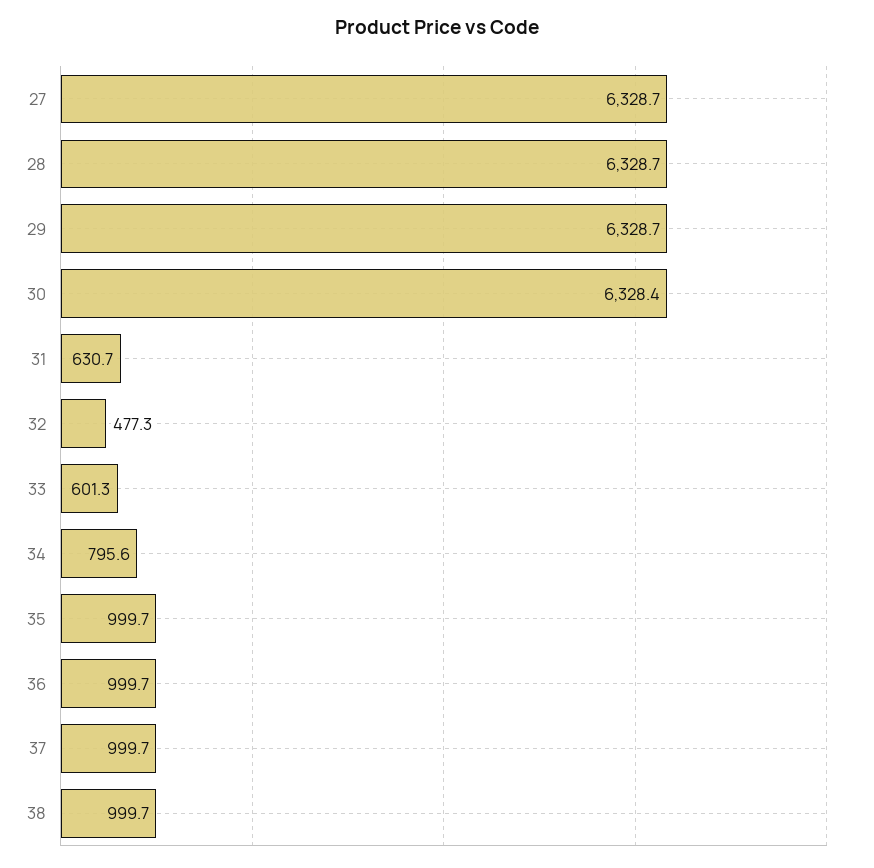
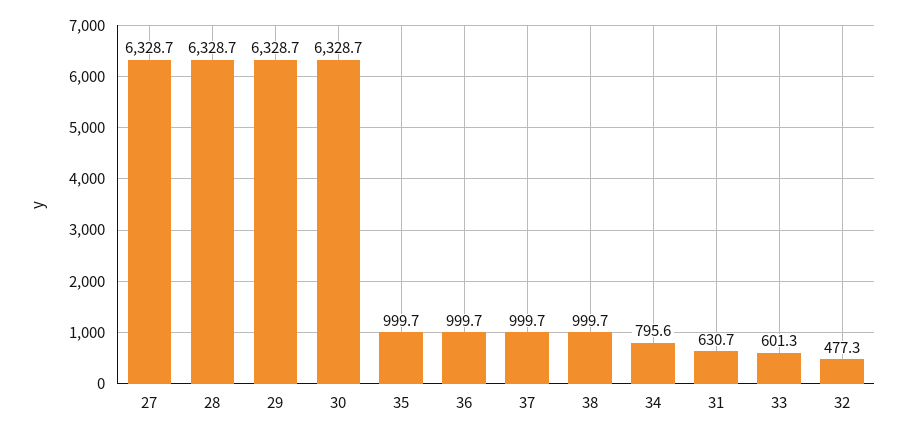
  {
    "27": 6328.7,
    "28": 6328.7,
    "29": 6328.7,
-   "30": 6328.4,
+   "30": 6328.7,
    "31": 630.7,
    "32": 477.3,
    "33": 601.3,
    "34": 795.6,
    "35": 999.7,
    "36": 999.7,
    "37": 999.7,
    "38": 999.7
  }

